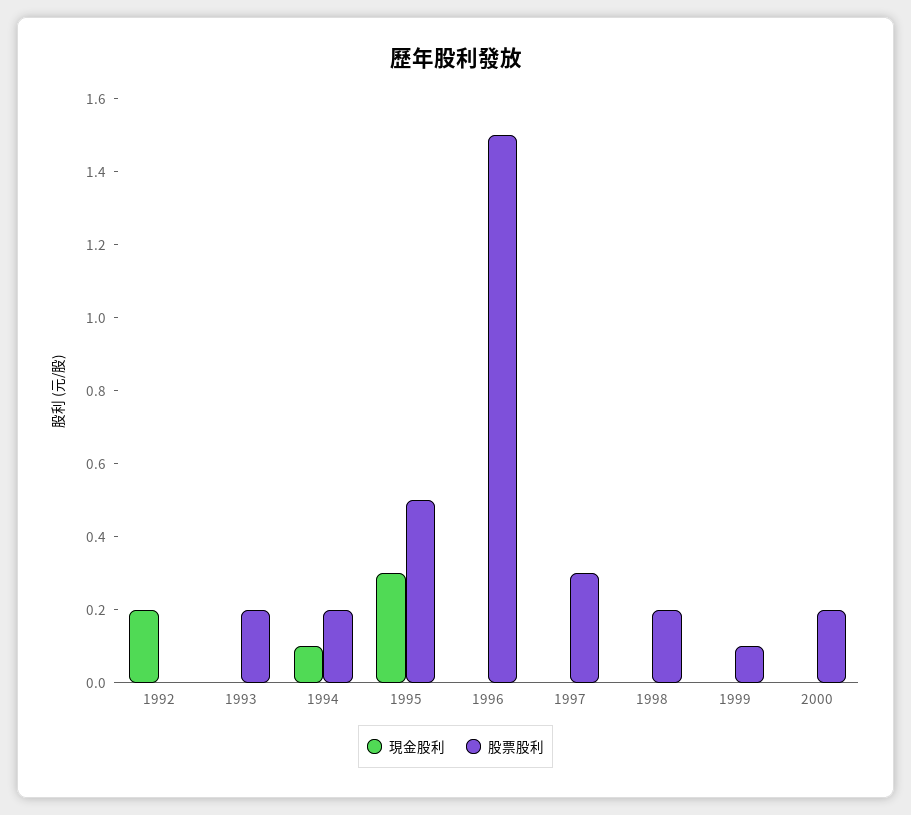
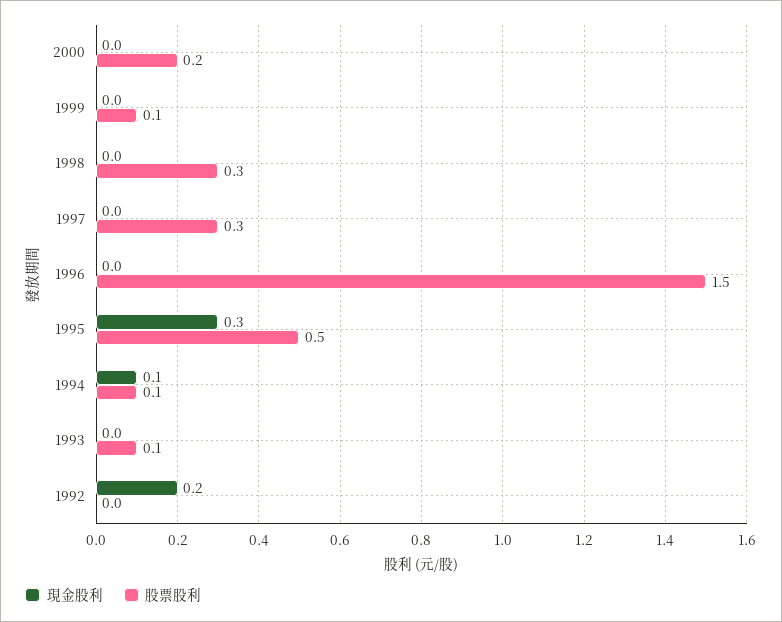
  {
    "現金股利": {
      "1992": 0.2,
      "1993": 0,
      "1994": 0.1,
      "1995": 0.3,
      "1996": 0,
      "1997": 0,
      "1998": 0,
      "1999": 0,
      "2000": 0
    },
    "股票股利": {
      "1992": 0,
-     "1993": 0.2,
+     "1993": 0.1,
-     "1994": 0.2,
+     "1994": 0.1,
      "1995": 0.5,
      "1996": 1.5,
      "1997": 0.3,
-     "1998": 0.2,
+     "1998": 0.3,
      "1999": 0.1,
      "2000": 0.2
    }
  }

